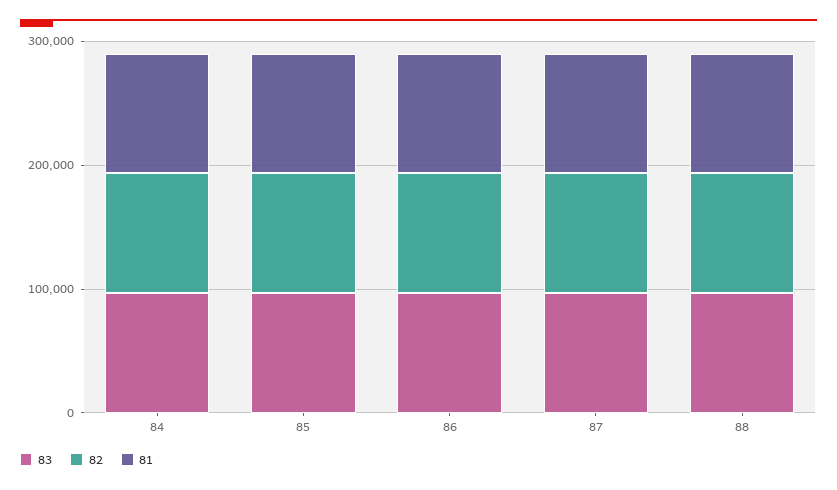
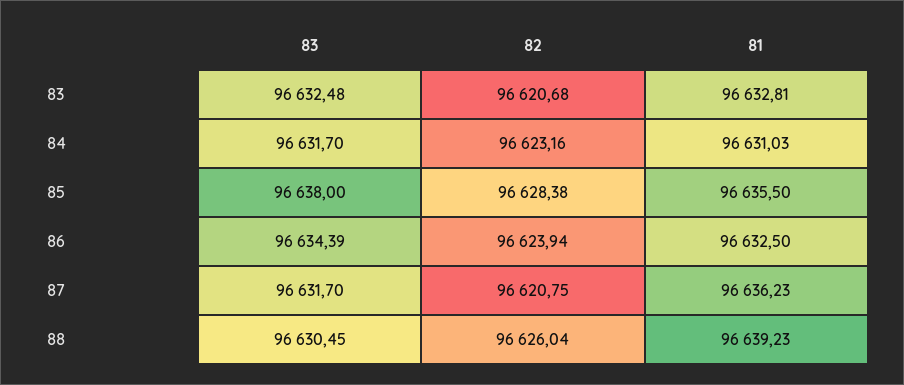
  {
    "83": {
      "84": 96631.7,
      "85": 96638,
      "86": 96634.39,
      "87": 96631.7,
-     "88": 96630.45
+     "88": 96630.45,
+     "83": 96632.48
    },
    "82": {
      "84": 96623.16,
      "85": 96628.38,
      "86": 96623.94,
      "87": 96620.75,
-     "88": 96626.04
+     "88": 96626.04,
+     "83": 96620.68
    },
    "81": {
      "84": 96631.03,
      "85": 96635.5,
      "86": 96632.5,
      "87": 96636.23,
-     "88": 96639.23
+     "88": 96639.23,
+     "83": 96632.81
    }
  }

